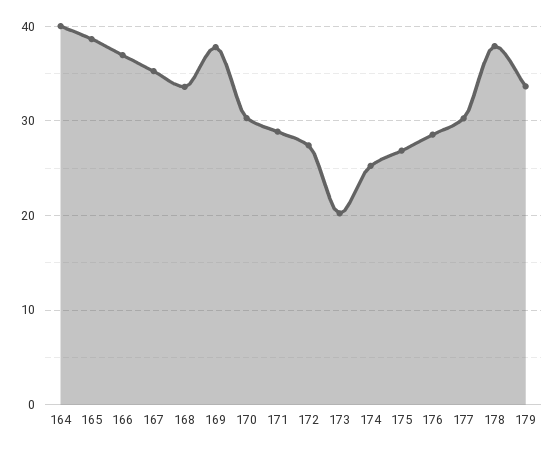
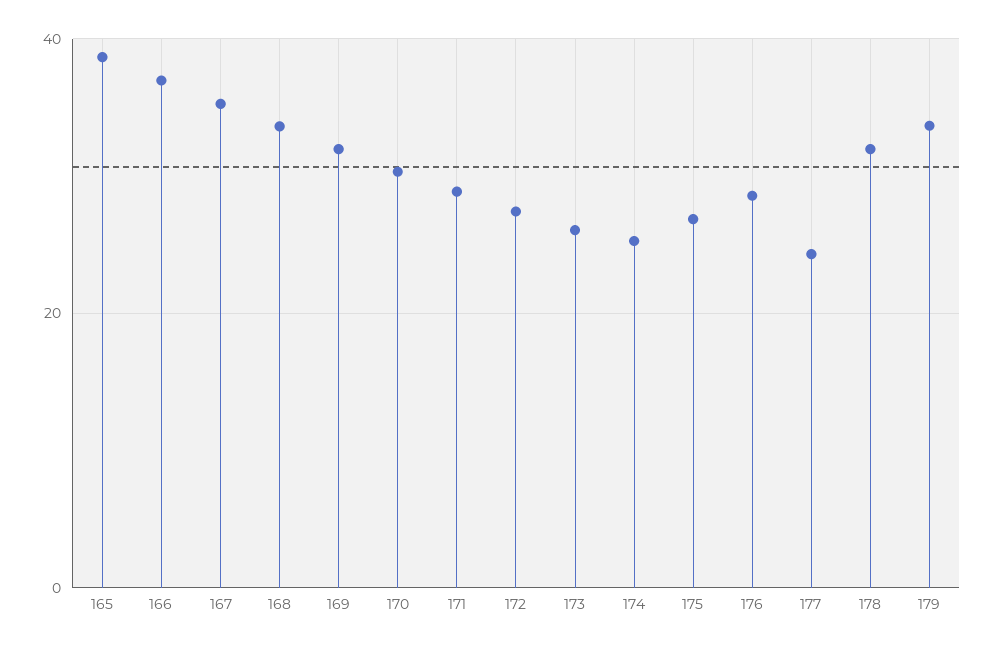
  {
-   "164": 40,
    "165": 39,
    "166": 37,
    "167": 35,
    "168": 34,
-   "169": 38,
+   "169": 32,
    "170": 30,
    "171": 29,
    "172": 27,
-   "173": 20,
+   "173": 26,
    "174": 25,
    "175": 27,
    "176": 29,
-   "177": 30,
+   "177": 24,
-   "178": 38,
+   "178": 32,
    "179": 34
  }

